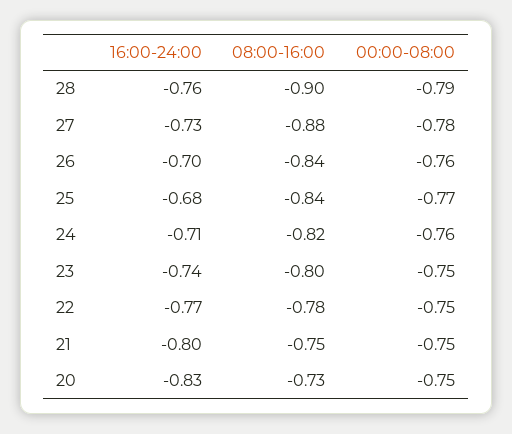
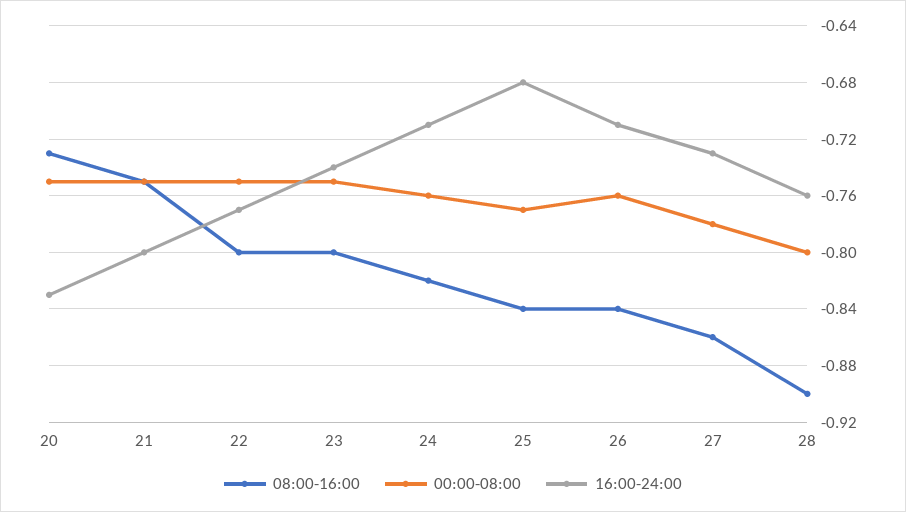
  {
    "16:00-24:00": {
      "28": -0.76,
      "27": -0.73,
-     "26": -0.7,
+     "26": -0.71,
      "25": -0.68,
      "24": -0.71,
      "23": -0.74,
      "22": -0.77,
      "21": -0.8,
      "20": -0.83
    },
    "08:00-16:00": {
      "28": -0.9,
-     "27": -0.88,
+     "27": -0.86,
      "26": -0.84,
      "25": -0.84,
      "24": -0.82,
      "23": -0.8,
-     "22": -0.78,
+     "22": -0.8,
      "21": -0.75,
      "20": -0.73
    },
    "00:00-08:00": {
-     "28": -0.79,
+     "28": -0.8,
      "27": -0.78,
      "26": -0.76,
      "25": -0.77,
      "24": -0.76,
      "23": -0.75,
      "22": -0.75,
      "21": -0.75,
      "20": -0.75
    }
  }

